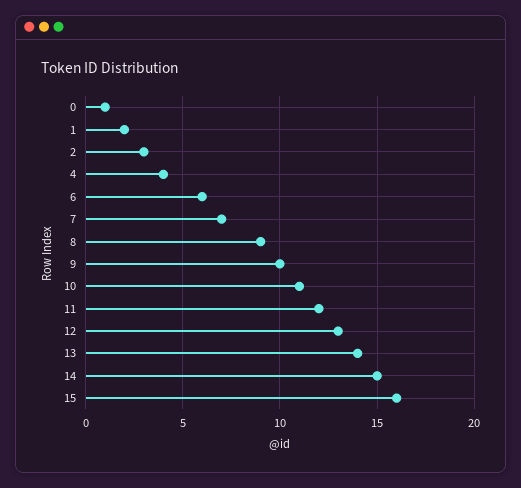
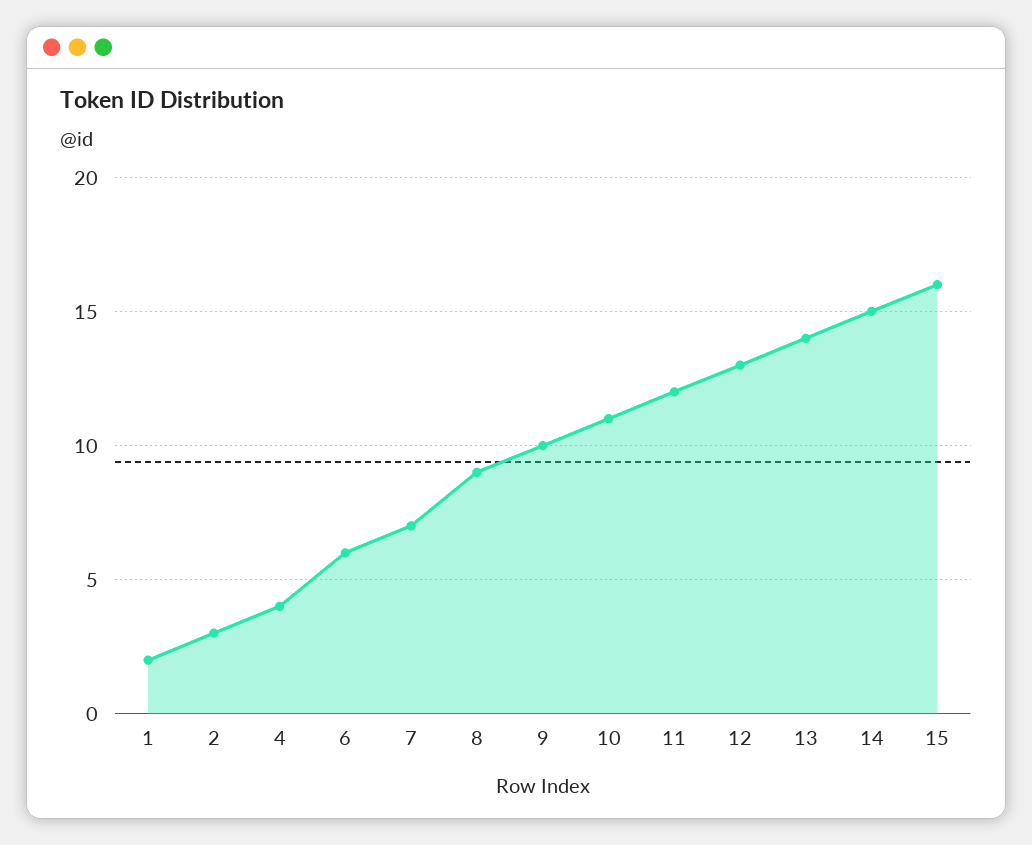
  {
-   "0": 1,
    "1": 2,
    "2": 3,
    "4": 4,
    "6": 6,
    "7": 7,
    "8": 9,
    "9": 10,
    "10": 11,
    "11": 12,
    "12": 13,
    "13": 14,
    "14": 15,
    "15": 16
  }

